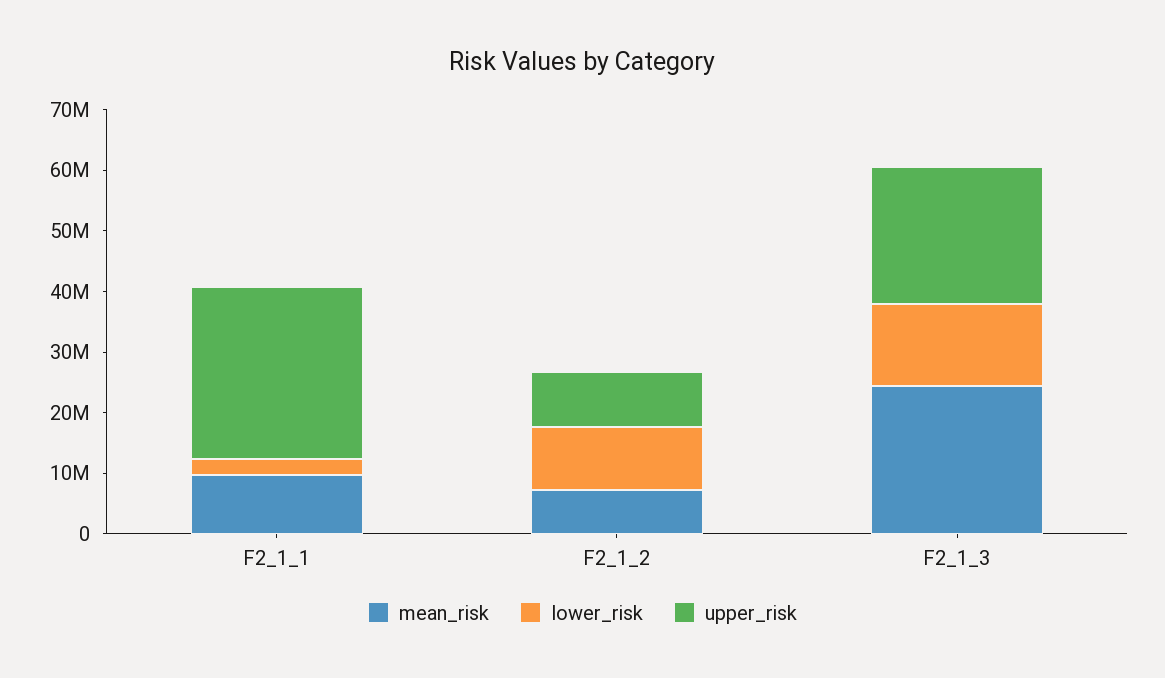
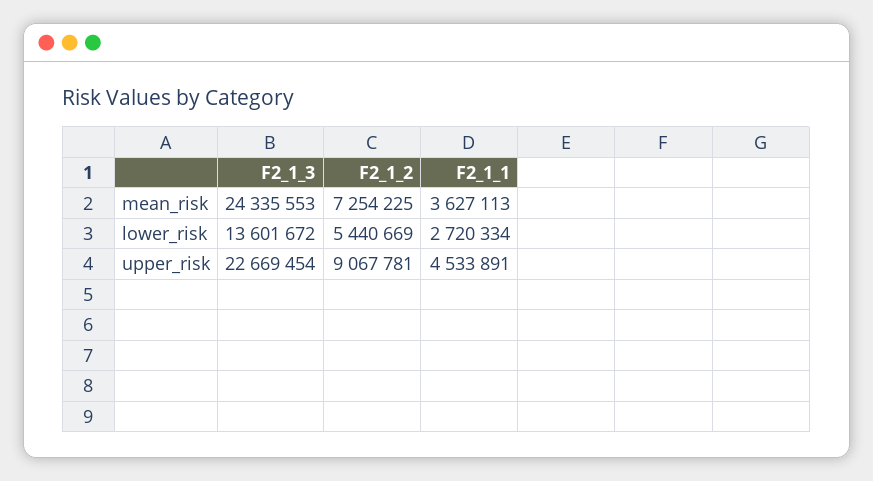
  {
    "mean_risk": {
-     "F2_1_1": 10000000,
+     "F2_1_1": 3627113,
      "F2_1_2": 7254225,
      "F2_1_3": 24335553
    },
    "lower_risk": {
      "F2_1_1": 2720334,
-     "F2_1_2": 10000000,
+     "F2_1_2": 5440669,
      "F2_1_3": 13601672
    },
    "upper_risk": {
-     "F2_1_1": 28000000,
+     "F2_1_1": 4533891,
      "F2_1_2": 9067781,
      "F2_1_3": 22669454
    }
  }

